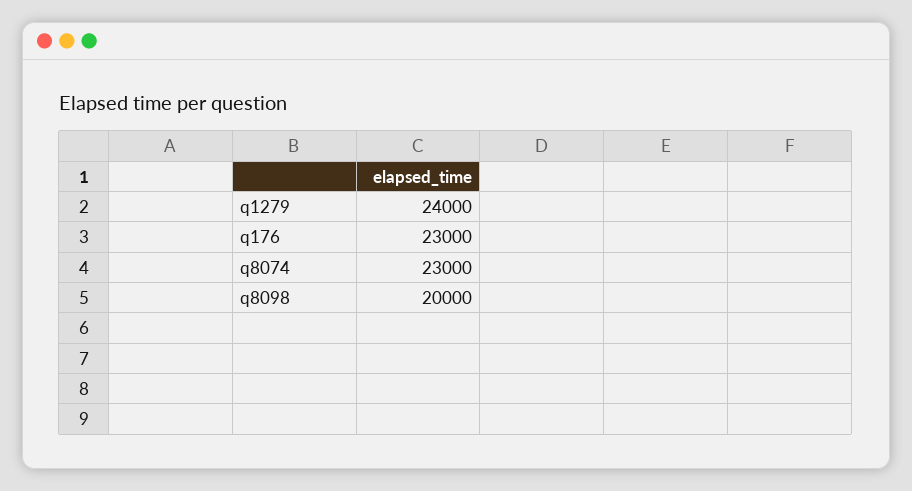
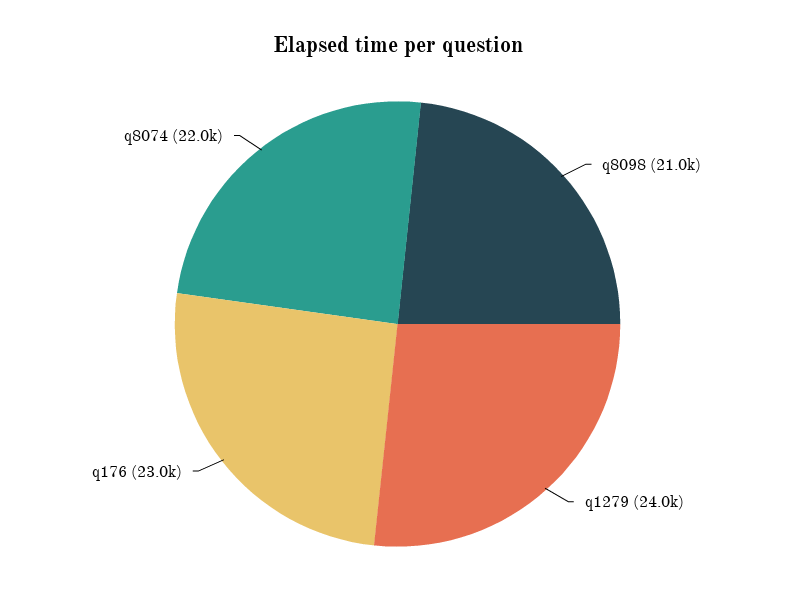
  {
    "q1279": 24000,
    "q176": 23000,
-   "q8074": 23000,
+   "q8074": 22000,
-   "q8098": 20000
+   "q8098": 21000
  }

